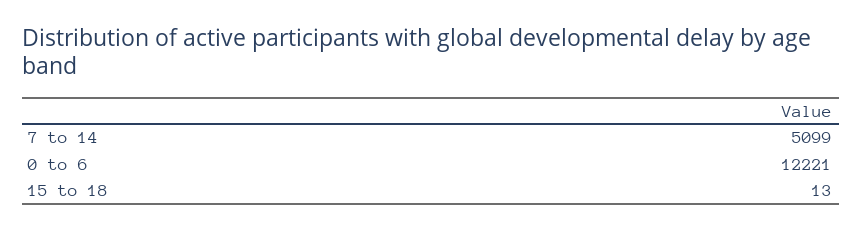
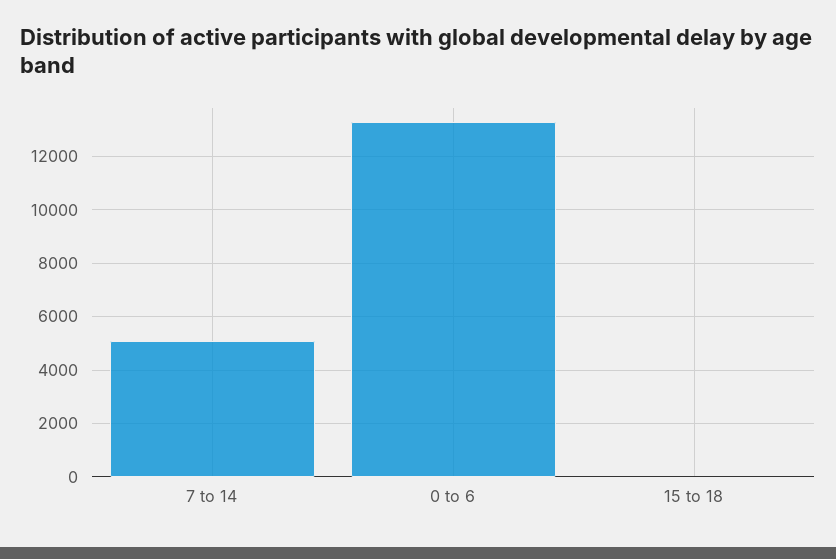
  {
    "7 to 14": 5099,
-   "0 to 6": 12221,
+   "0 to 6": 13250,
    "15 to 18": 13
  }

